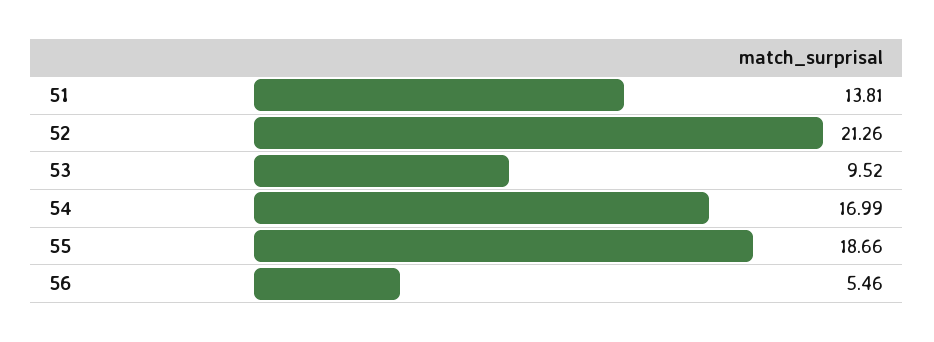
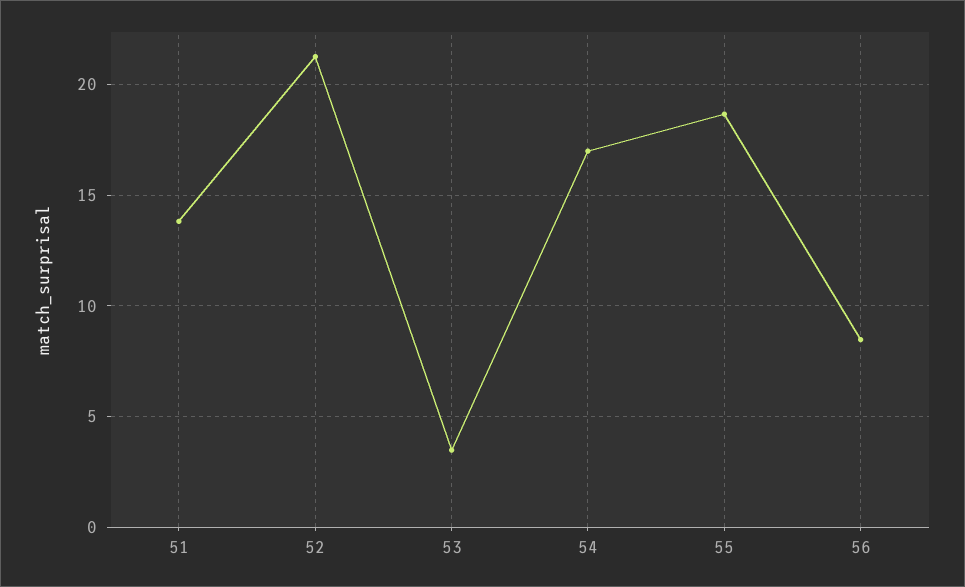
  {
    "51": 13.81,
    "52": 21.26,
-   "53": 9.52,
+   "53": 3.5,
    "54": 16.99,
    "55": 18.66,
-   "56": 5.46
+   "56": 8.5
  }

